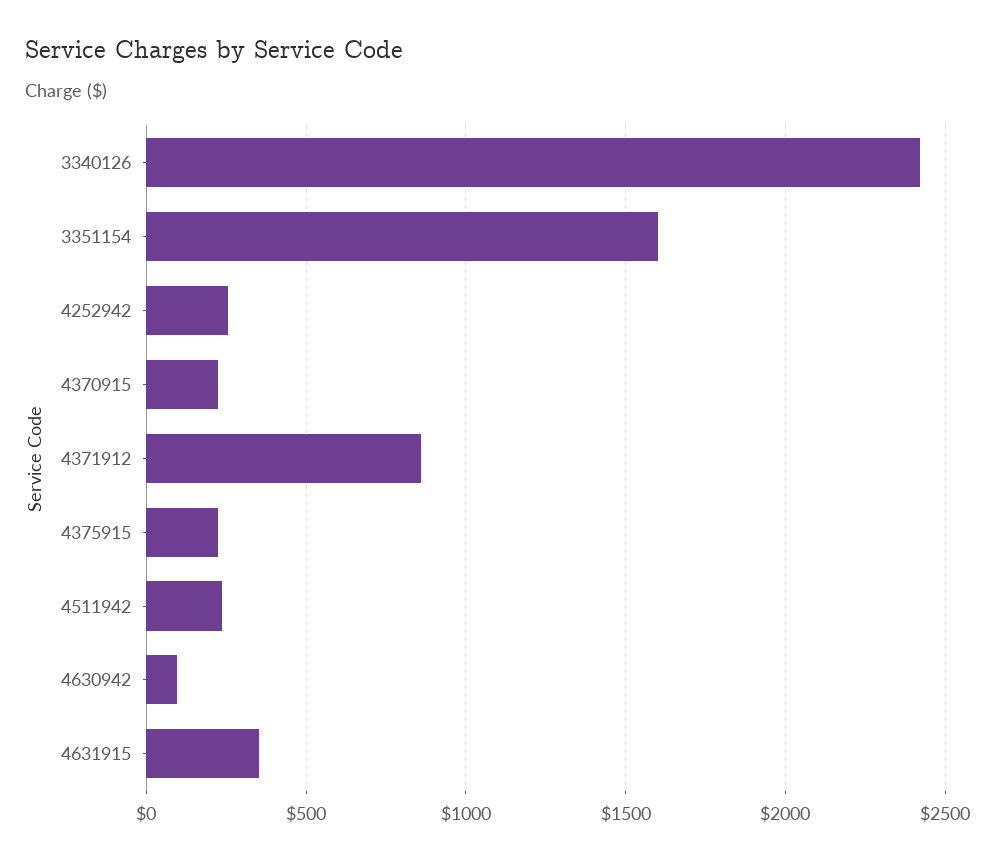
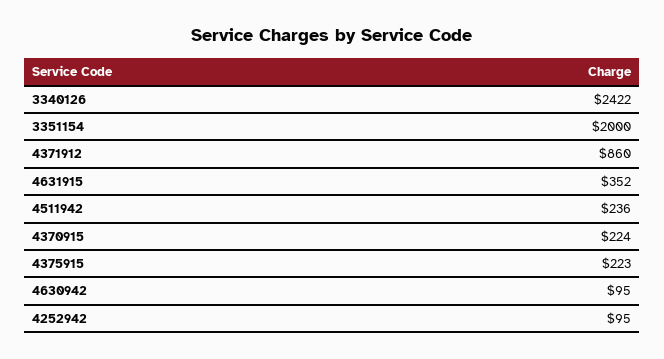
  {
    "3340126": 2422,
-   "3351154": 1600,
+   "3351154": 2000,
-   "4252942": 250,
+   "4252942": 95,
    "4370915": 224,
    "4371912": 860,
    "4375915": 223,
    "4511942": 236,
    "4630942": 95,
    "4631915": 352
  }

